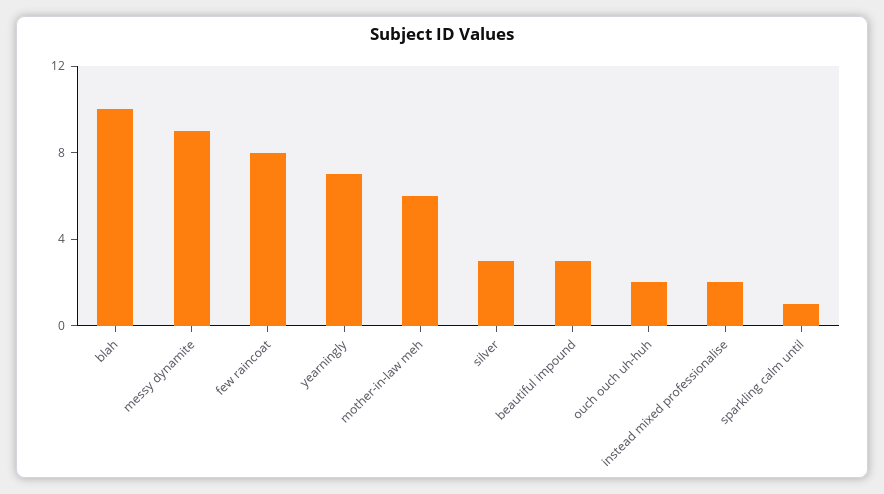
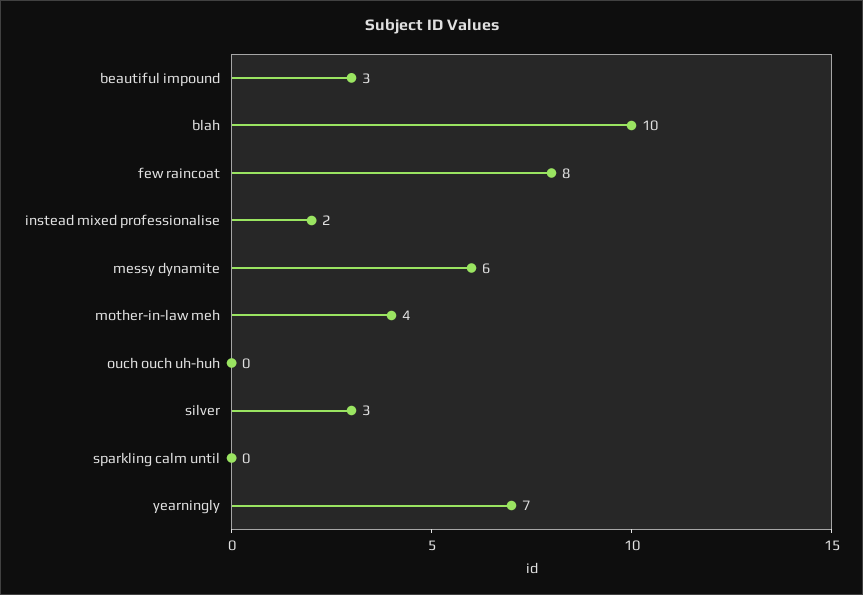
  {
    "blah": 10,
-   "messy dynamite": 9,
+   "messy dynamite": 6,
    "few raincoat": 8,
    "yearningly": 7,
-   "mother-in-law meh": 6,
+   "mother-in-law meh": 4,
    "silver": 3,
    "beautiful impound": 3,
-   "ouch ouch uh-huh": 2,
+   "ouch ouch uh-huh": 0,
    "instead mixed professionalise": 2,
-   "sparkling calm until": 1
+   "sparkling calm until": 0
  }

